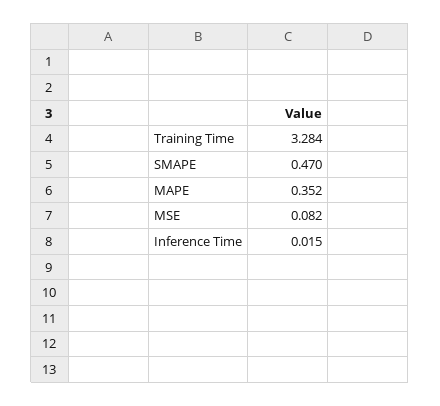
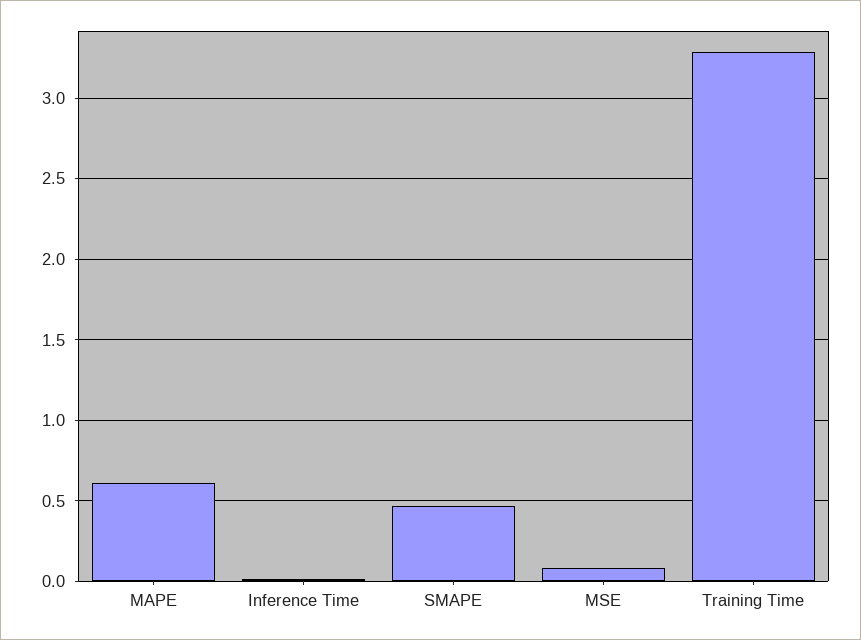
  {
    "Training Time": 3.284,
    "SMAPE": 0.47,
-   "MAPE": 0.352,
+   "MAPE": 0.6,
    "MSE": 0.082,
    "Inference Time": 0.015
  }

